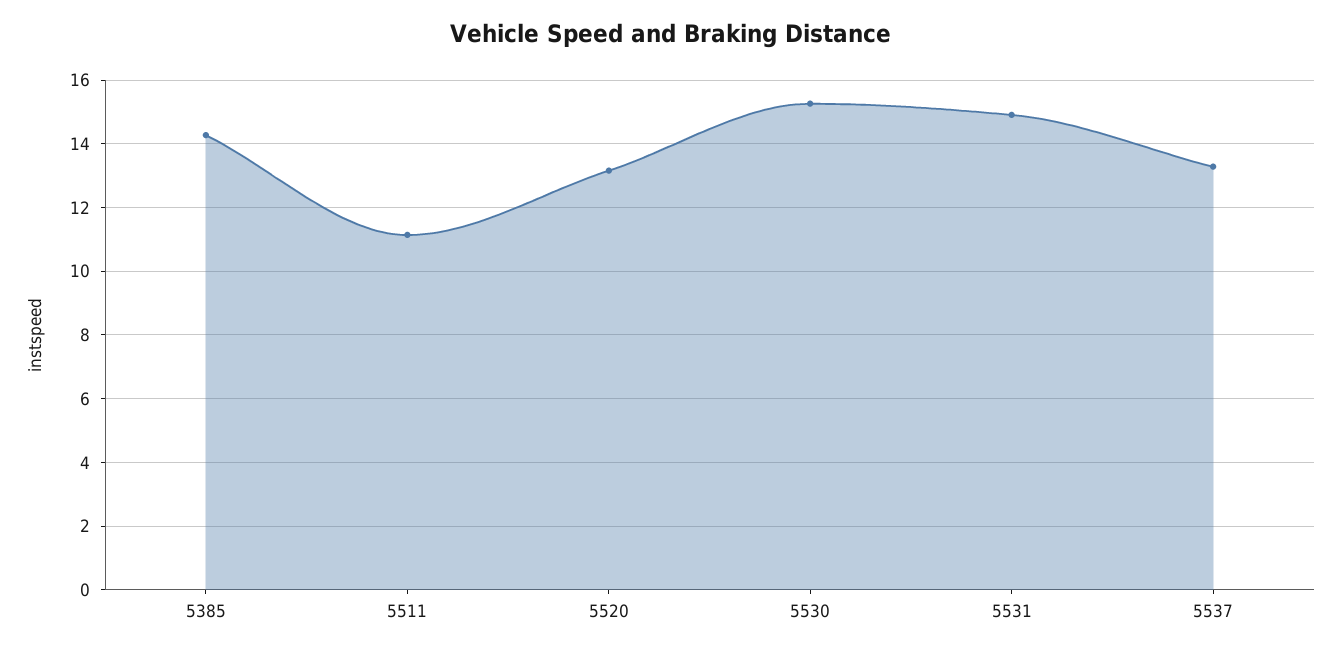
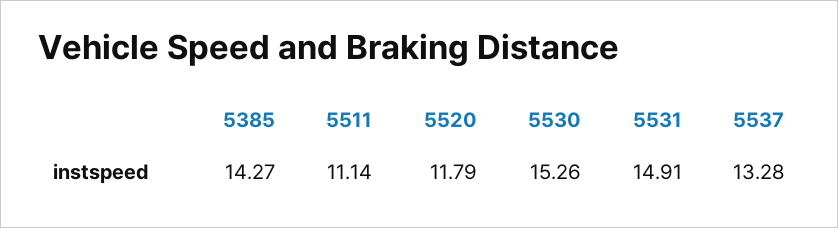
  {
    "5385": 14.27,
    "5511": 11.14,
-   "5520": 13.2,
+   "5520": 11.79,
    "5530": 15.26,
    "5531": 14.91,
    "5537": 13.28
  }

